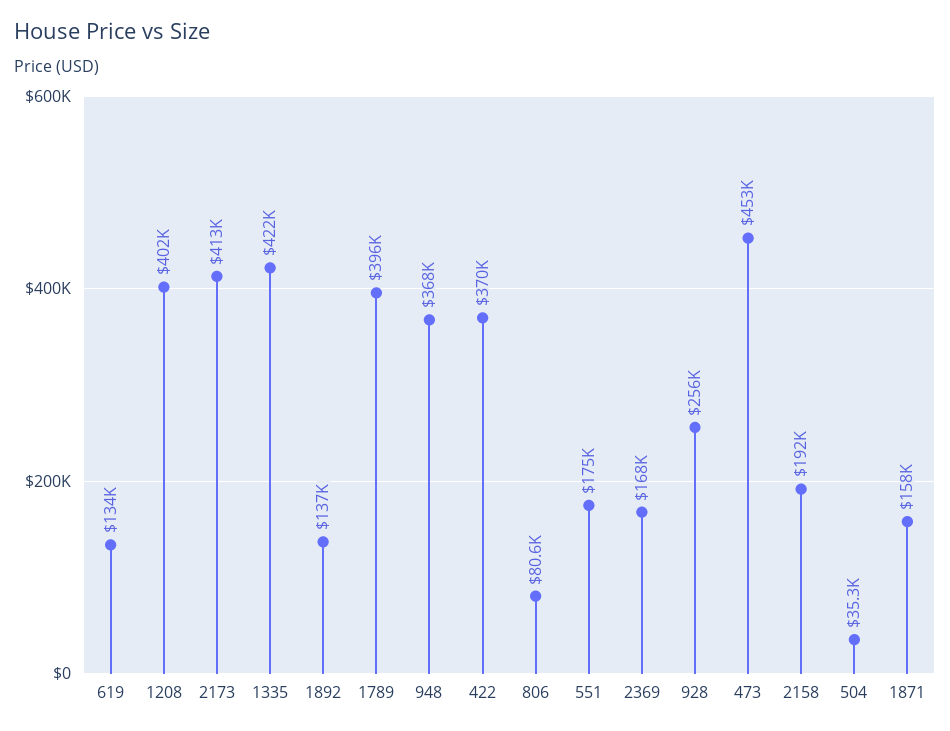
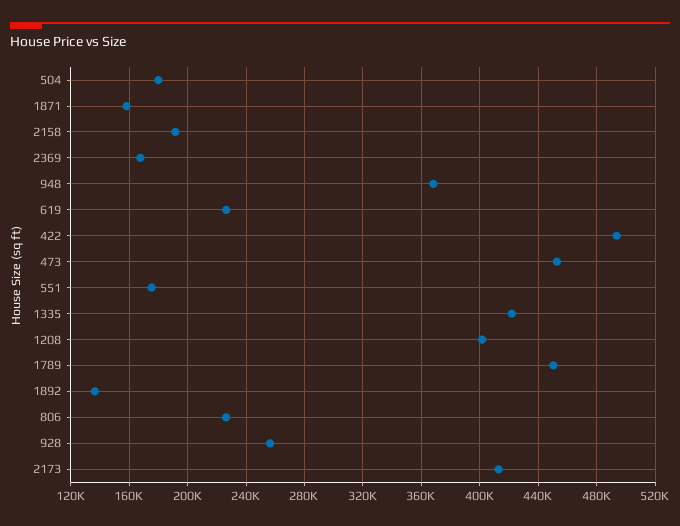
  {
-   "619": 134000,
+   "619": 225000,
    "1208": 402000,
    "2173": 413000,
    "1335": 422000,
    "1892": 137000,
-   "1789": 396000,
+   "1789": 450000,
    "948": 368000,
-   "422": 370000,
+   "422": 495000,
-   "806": 80600,
+   "806": 225000,
    "551": 175000,
    "2369": 168000,
    "928": 256000,
    "473": 453000,
    "2158": 192000,
-   "504": 35300,
+   "504": 180000,
    "1871": 158000
  }

